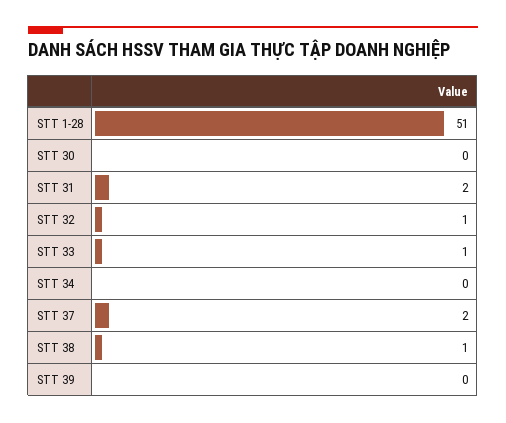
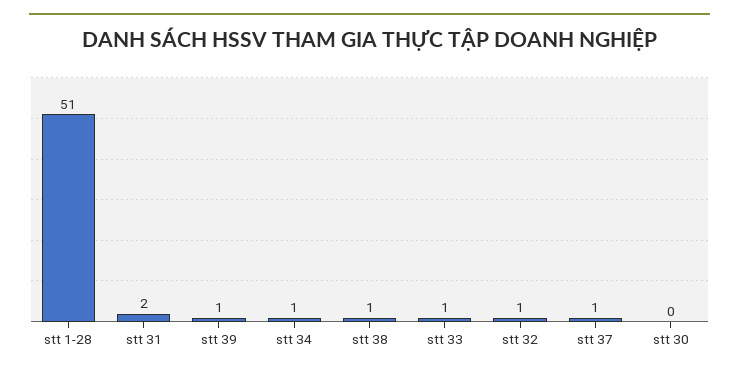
  {
    "STT 1-28": 51,
    "STT 30": 0,
    "STT 31": 2,
    "STT 32": 1,
    "STT 33": 1,
-   "STT 34": 0,
+   "STT 34": 1,
-   "STT 37": 2,
+   "STT 37": 1,
    "STT 38": 1,
-   "STT 39": 0
+   "STT 39": 1
  }

